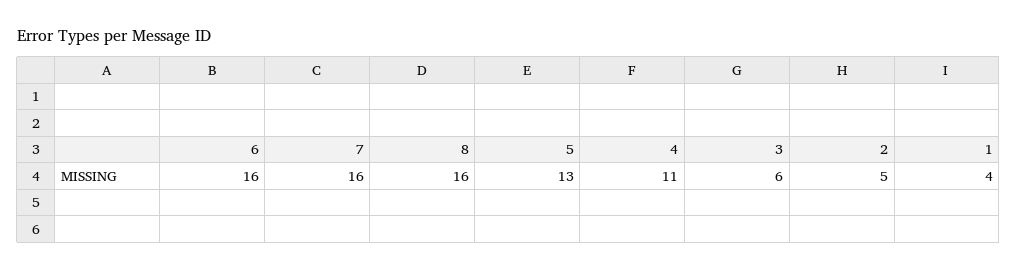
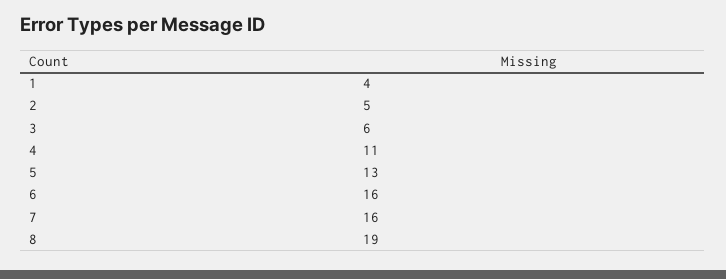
  {
    "6": 16,
    "7": 16,
-   "8": 16,
+   "8": 19,
    "5": 13,
    "4": 11,
    "3": 6,
    "2": 5,
    "1": 4
  }

